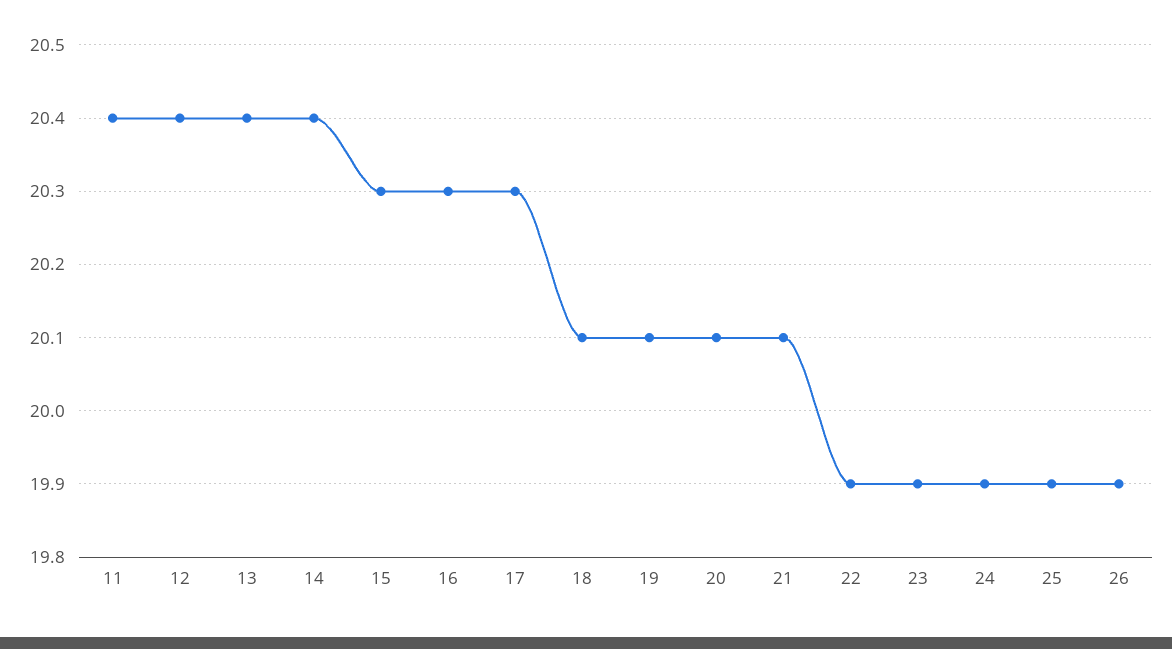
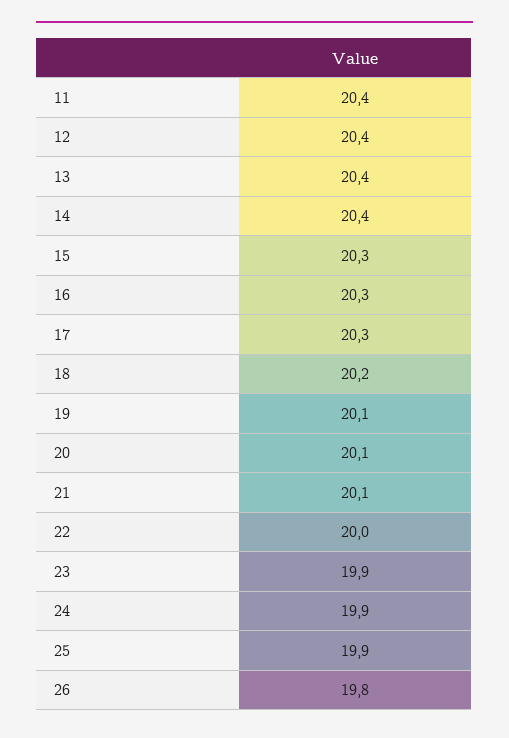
  {
    "11": 20.4,
    "12": 20.4,
    "13": 20.4,
    "14": 20.4,
    "15": 20.3,
    "16": 20.3,
    "17": 20.3,
-   "18": 20.1,
+   "18": 20.2,
    "19": 20.1,
    "20": 20.1,
    "21": 20.1,
-   "22": 19.9,
+   "22": 20,
    "23": 19.9,
    "24": 19.9,
    "25": 19.9,
-   "26": 19.9
+   "26": 19.8
  }

